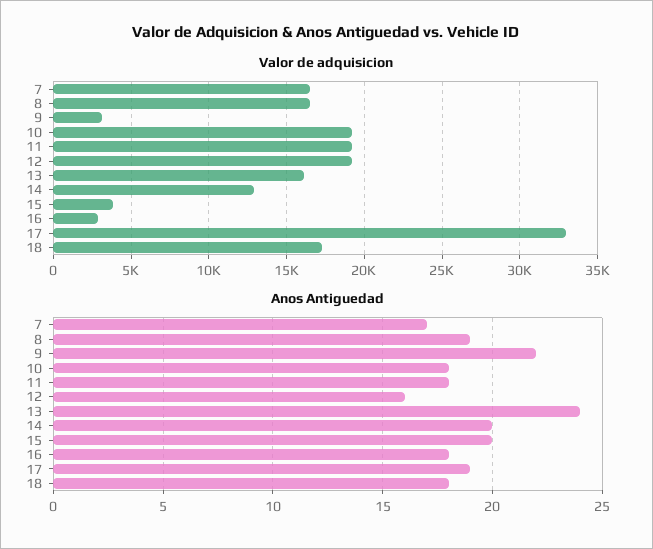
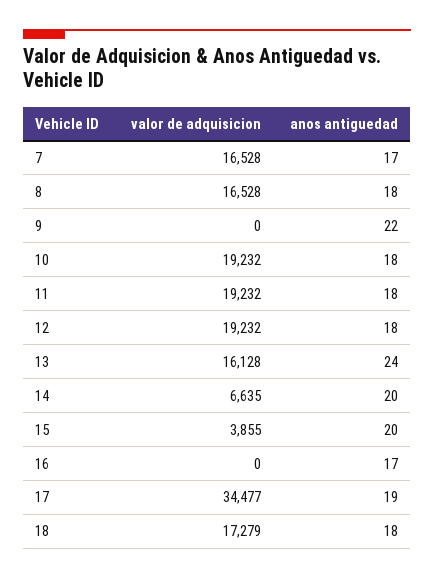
  {
    "Valor de adquisicion": {
      "7": 16528,
      "8": 16528,
-     "9": 3000,
+     "9": 0,
      "10": 19232,
      "11": 19232,
      "12": 19232,
      "13": 16128,
-     "14": 13000,
+     "14": 6635,
      "15": 3855,
-     "16": 3000,
+     "16": 0,
-     "17": 33000,
+     "17": 34477,
      "18": 17279
    },
    "Anos Antiguedad": {
      "7": 17,
-     "8": 19,
+     "8": 18,
      "9": 22,
      "10": 18,
      "11": 18,
-     "12": 16,
+     "12": 18,
      "13": 24,
      "14": 20,
      "15": 20,
-     "16": 18,
+     "16": 17,
      "17": 19,
      "18": 18
    }
  }

